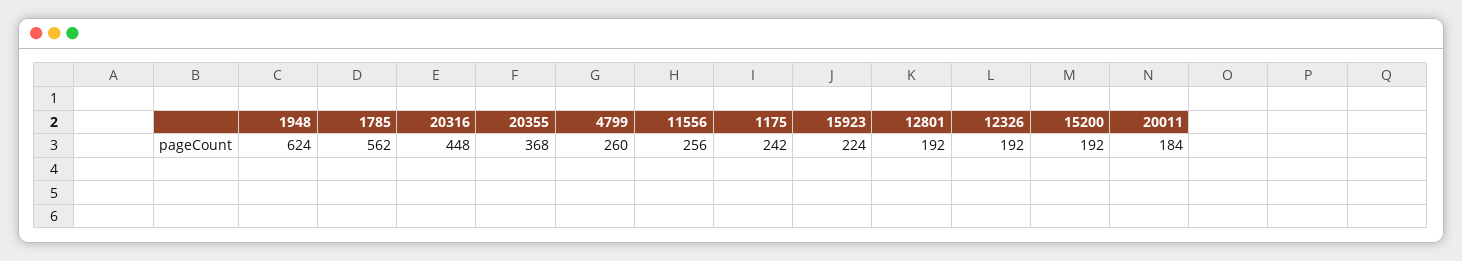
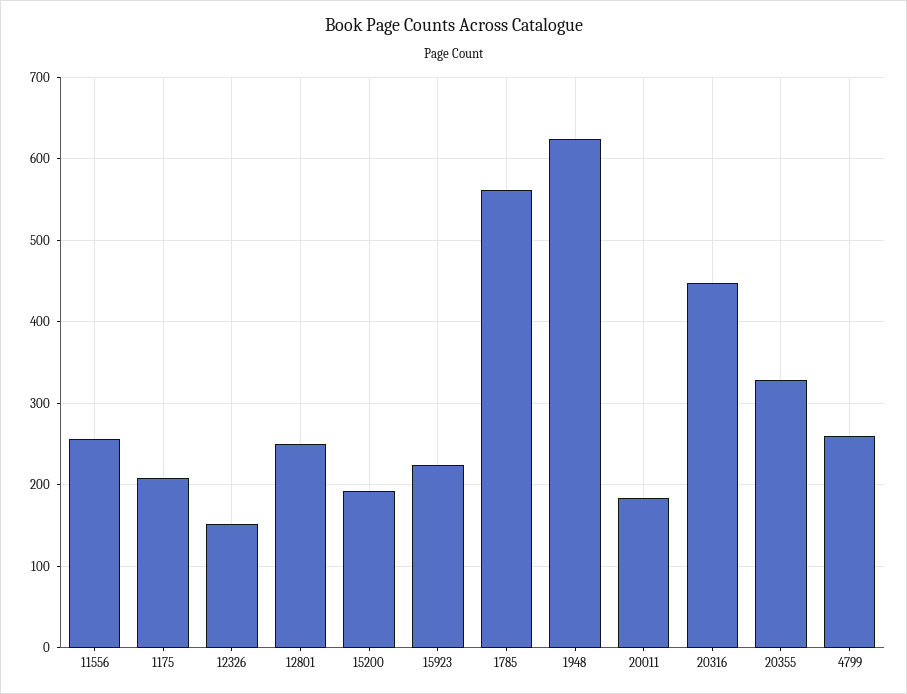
  {
    "1948": 624,
    "1785": 562,
    "20316": 448,
-   "20355": 368,
+   "20355": 330,
    "4799": 260,
    "11556": 256,
-   "1175": 242,
+   "1175": 210,
    "15923": 224,
-   "12801": 192,
+   "12801": 250,
-   "12326": 192,
+   "12326": 150,
    "15200": 192,
    "20011": 184
  }

